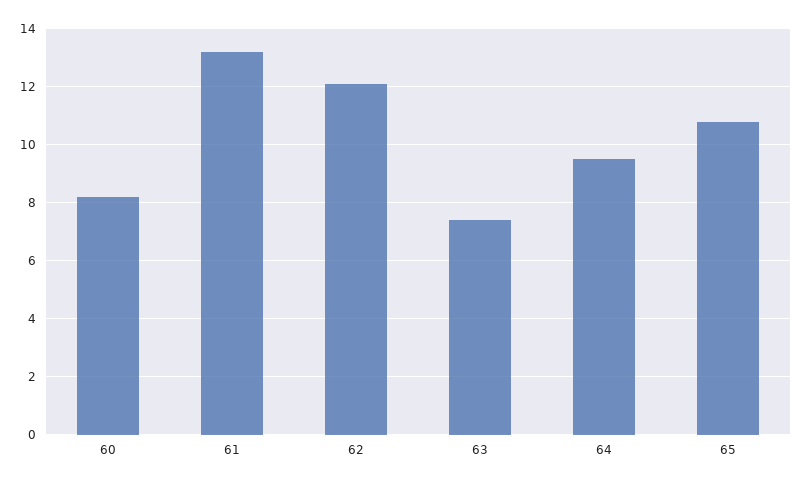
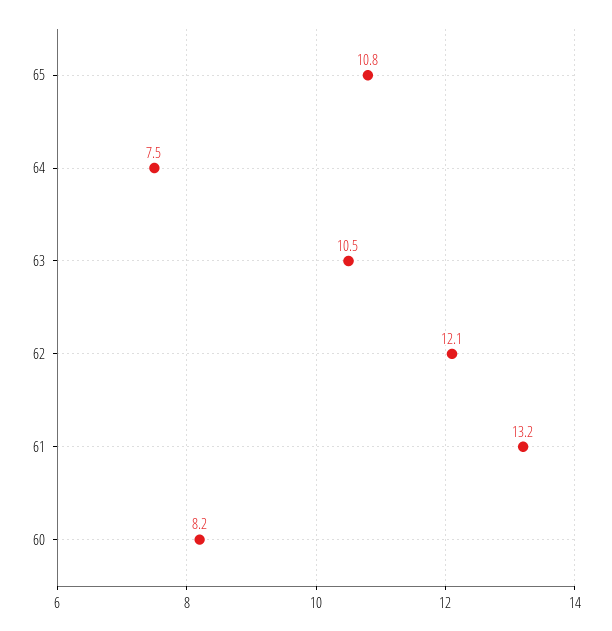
  {
    "60": 8.2,
    "61": 13.2,
    "62": 12.1,
-   "63": 7.5,
+   "63": 10.5,
-   "64": 9.5,
+   "64": 7.5,
    "65": 10.8
  }

